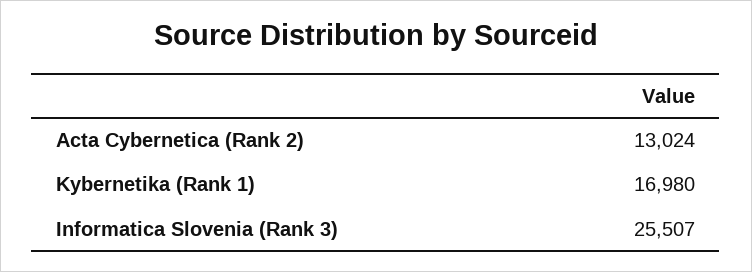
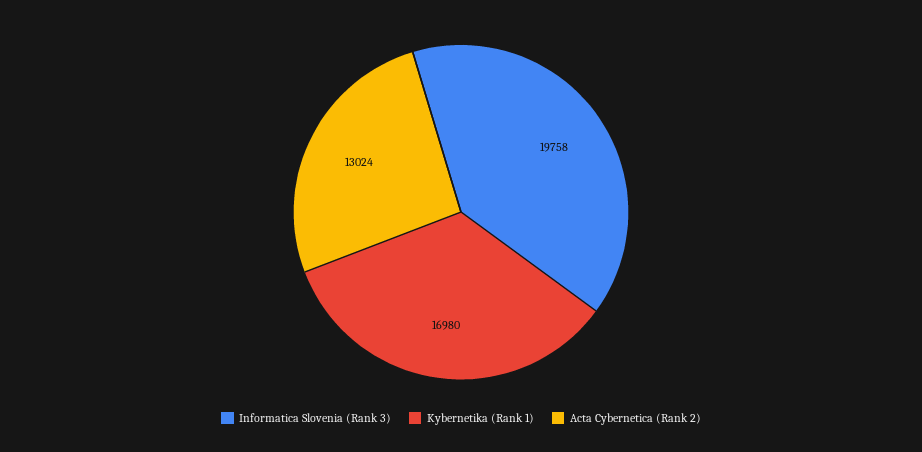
  {
    "Acta Cybernetica (Rank 2)": 13024,
    "Kybernetika (Rank 1)": 16980,
-   "Informatica Slovenia (Rank 3)": 25507
+   "Informatica Slovenia (Rank 3)": 19758
  }

